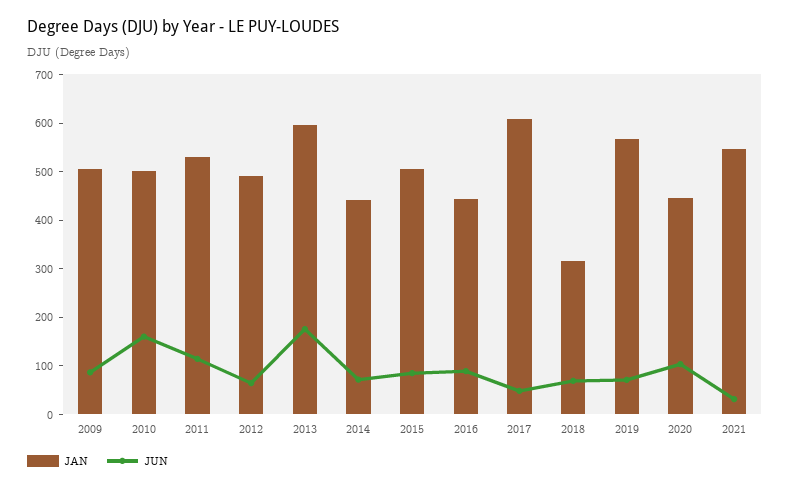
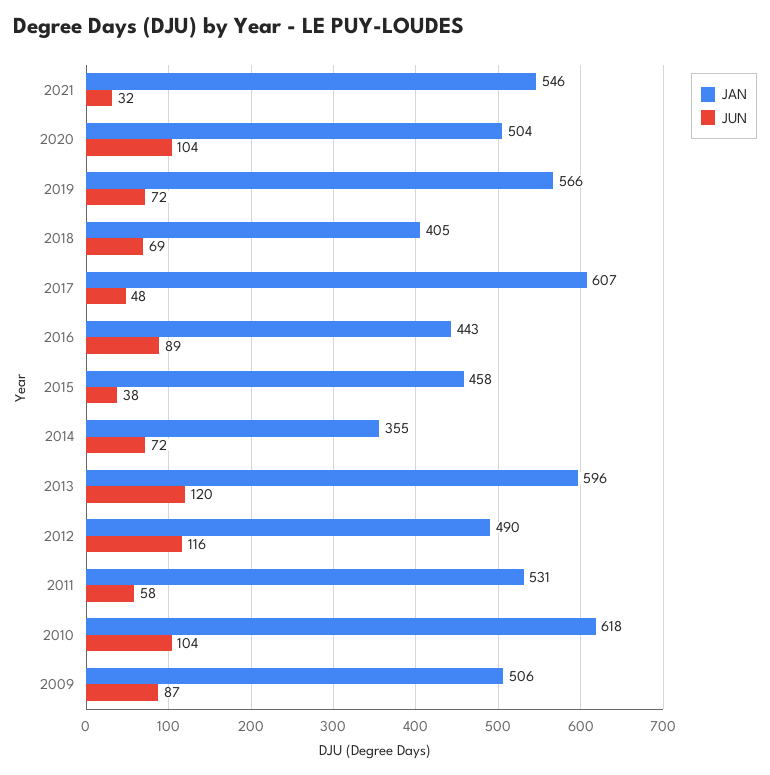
  {
    "JAN": {
      "2009": 506,
-     "2010": 500,
+     "2010": 618,
      "2011": 531,
      "2012": 490,
      "2013": 596,
-     "2014": 440,
+     "2014": 355,
-     "2015": 500,
+     "2015": 458,
      "2016": 443,
      "2017": 607,
-     "2018": 320,
+     "2018": 405,
      "2019": 566,
-     "2020": 440,
+     "2020": 504,
      "2021": 546
    },
    "JUN": {
      "2009": 87,
-     "2010": 160,
+     "2010": 104,
-     "2011": 120,
+     "2011": 58,
-     "2012": 60,
+     "2012": 116,
-     "2013": 180,
+     "2013": 120,
      "2014": 72,
-     "2015": 80,
+     "2015": 38,
      "2016": 89,
      "2017": 48,
      "2018": 69,
      "2019": 72,
      "2020": 104,
      "2021": 32
    }
  }

